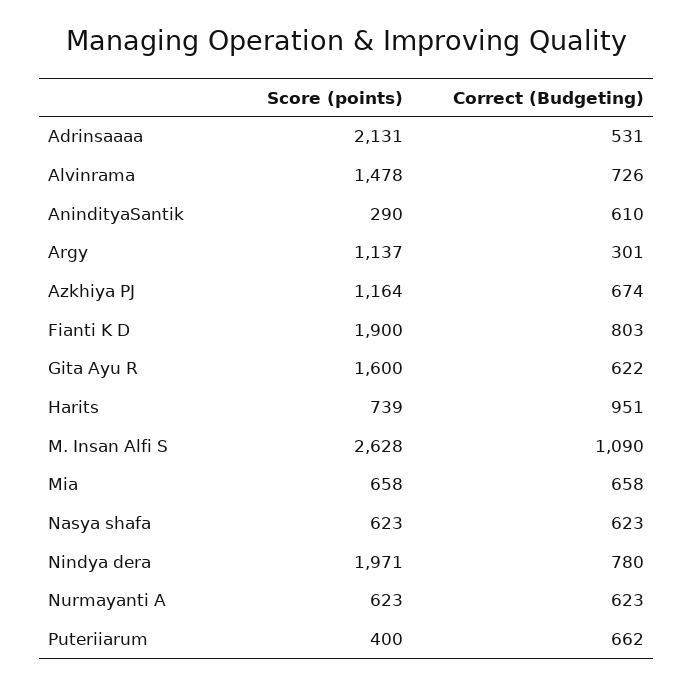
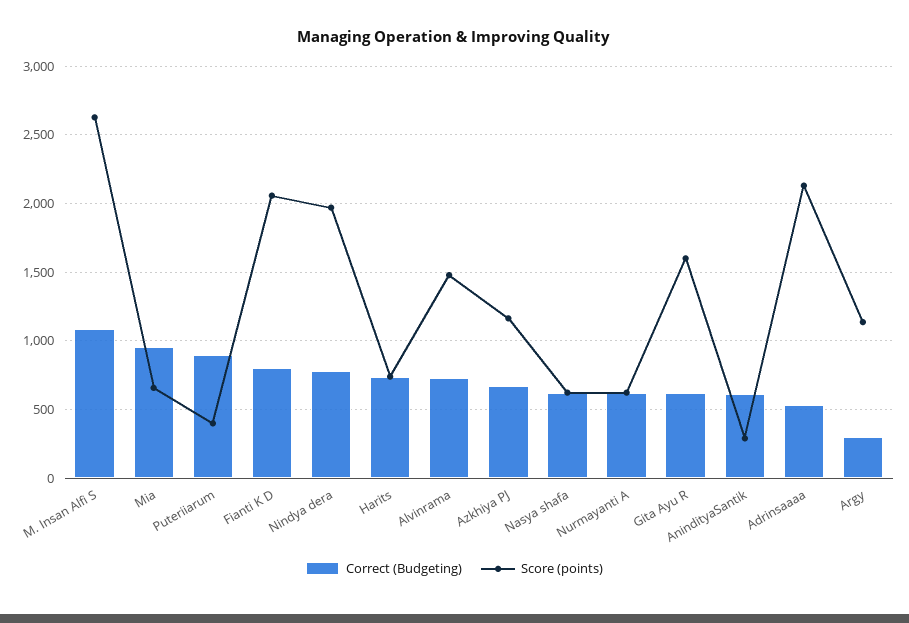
  {
    "Score (points)": {
      "Adrinsaaaa": 2131,
      "Alvinrama": 1478,
      "AnindityaSantik": 290,
      "Argy": 1137,
      "Azkhiya PJ": 1164,
-     "Fianti K D": 1900,
+     "Fianti K D": 2050,
      "Gita Ayu R": 1600,
      "Harits": 739,
      "M. Insan Alfi S": 2628,
      "Mia": 658,
      "Nasya shafa": 623,
      "Nindya dera": 1971,
      "Nurmayanti A": 623,
      "Puteriiarum": 400
    },
    "Correct (Budgeting)": {
      "Adrinsaaaa": 531,
      "Alvinrama": 726,
      "AnindityaSantik": 610,
      "Argy": 301,
      "Azkhiya PJ": 674,
      "Fianti K D": 803,
      "Gita Ayu R": 622,
-     "Harits": 951,
+     "Harits": 750,
      "M. Insan Alfi S": 1090,
-     "Mia": 658,
+     "Mia": 950,
      "Nasya shafa": 623,
      "Nindya dera": 780,
      "Nurmayanti A": 623,
-     "Puteriiarum": 662
+     "Puteriiarum": 900
    }
  }

